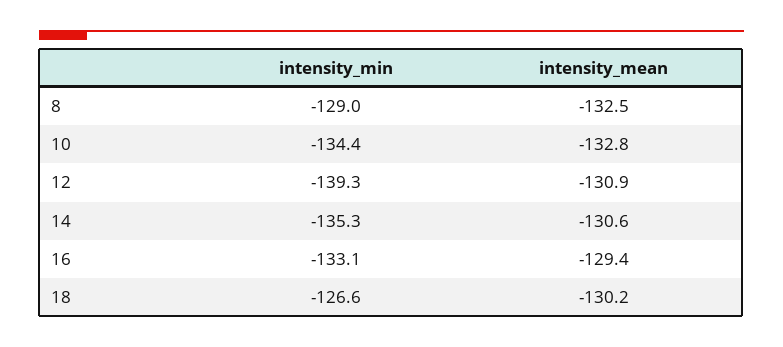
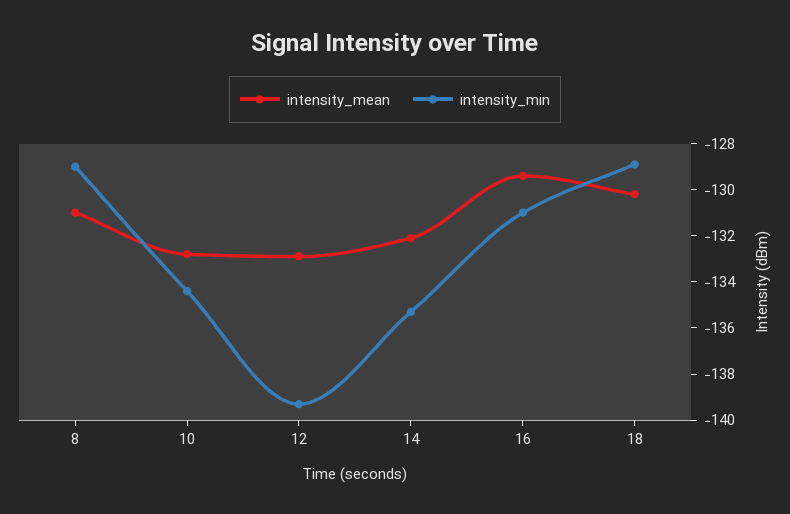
  {
    "intensity_min": {
      "8": -129,
      "10": -134.4,
      "12": -139.3,
      "14": -135.3,
-     "16": -133.1,
+     "16": -131,
-     "18": -126.6
+     "18": -129
    },
    "intensity_mean": {
-     "8": -132.5,
+     "8": -131,
      "10": -132.8,
-     "12": -130.9,
+     "12": -133,
-     "14": -130.6,
+     "14": -132,
      "16": -129.4,
      "18": -130.2
    }
  }

